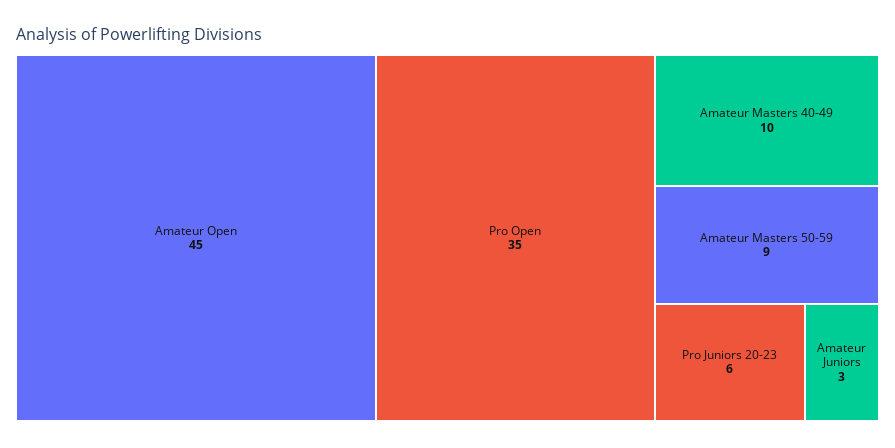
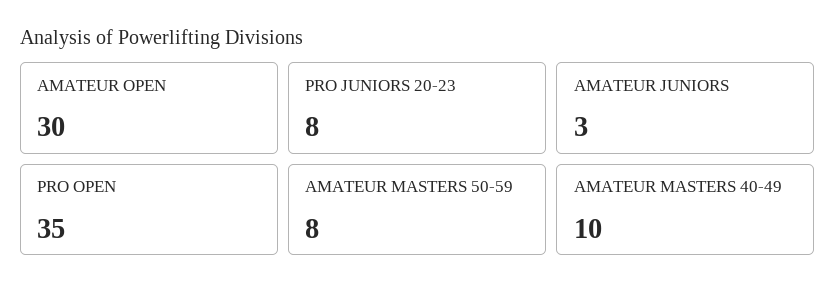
  {
-   "Amateur Open": 45,
+   "Amateur Open": 30,
    "Pro Open": 35,
    "Amateur Masters 40-49": 10,
-   "Amateur Masters 50-59": 9,
+   "Amateur Masters 50-59": 8,
-   "Pro Juniors 20-23": 6,
+   "Pro Juniors 20-23": 8,
    "Amateur Juniors": 3
  }

